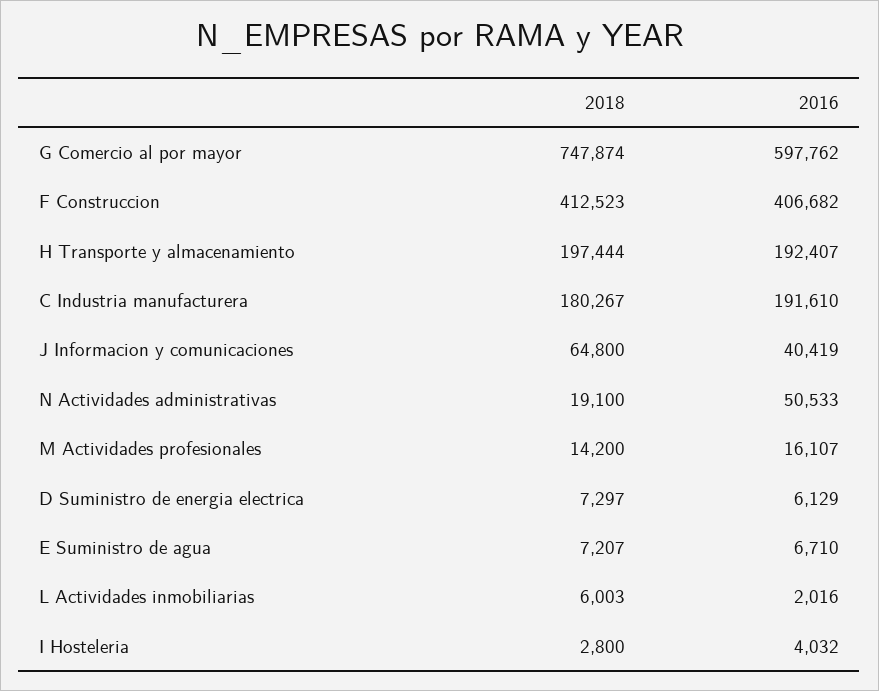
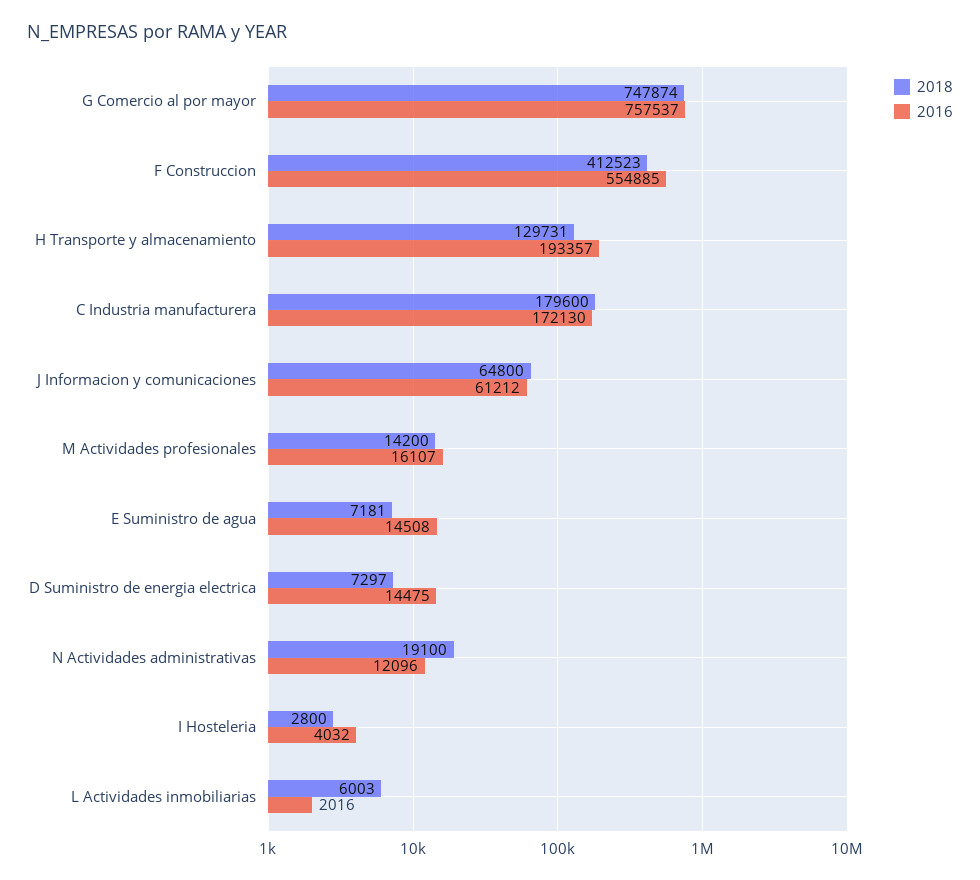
  {
    "2018": {
      "G Comercio al por mayor": 747874,
      "F Construccion": 412523,
-     "H Transporte y almacenamiento": 197444,
+     "H Transporte y almacenamiento": 129731,
-     "C Industria manufacturera": 180267,
+     "C Industria manufacturera": 179600,
      "J Informacion y comunicaciones": 64800,
      "N Actividades administrativas": 19100,
      "M Actividades profesionales": 14200,
      "D Suministro de energia electrica": 7297,
-     "E Suministro de agua": 7207,
+     "E Suministro de agua": 7181,
      "L Actividades inmobiliarias": 6003,
      "I Hosteleria": 2800
    },
    "2016": {
-     "G Comercio al por mayor": 597762,
+     "G Comercio al por mayor": 757537,
-     "F Construccion": 406682,
+     "F Construccion": 554885,
-     "H Transporte y almacenamiento": 192407,
+     "H Transporte y almacenamiento": 193357,
-     "C Industria manufacturera": 191610,
+     "C Industria manufacturera": 172130,
-     "J Informacion y comunicaciones": 40419,
+     "J Informacion y comunicaciones": 61212,
-     "N Actividades administrativas": 50533,
+     "N Actividades administrativas": 12096,
      "M Actividades profesionales": 16107,
-     "D Suministro de energia electrica": 6129,
+     "D Suministro de energia electrica": 14475,
-     "E Suministro de agua": 6710,
+     "E Suministro de agua": 14508,
      "L Actividades inmobiliarias": 2016,
      "I Hosteleria": 4032
    }
  }

